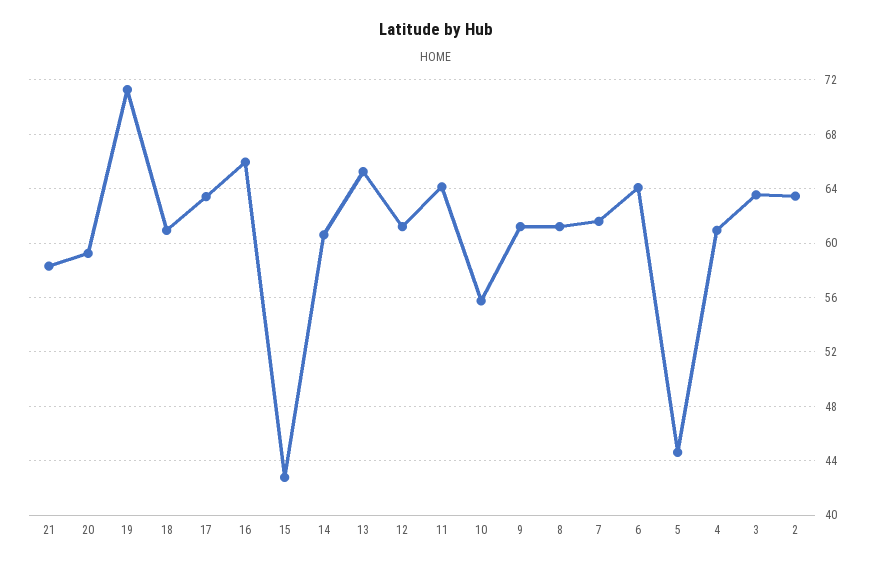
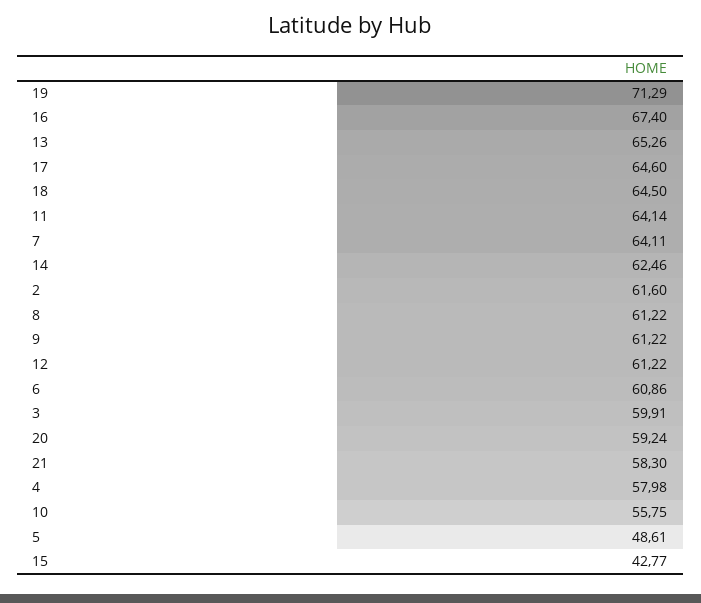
  {
    "21": 58.3,
    "20": 59.24,
    "19": 71.29,
-   "18": 61,
+   "18": 64.5,
-   "17": 63.5,
+   "17": 64.6,
-   "16": 66,
+   "16": 67.4,
    "15": 42.77,
-   "14": 60.5,
+   "14": 62.46,
    "13": 65.26,
    "12": 61.22,
    "11": 64.14,
    "10": 55.75,
    "9": 61.22,
    "8": 61.22,
-   "7": 61.5,
+   "7": 64.11,
-   "6": 64,
+   "6": 60.86,
-   "5": 44.5,
+   "5": 48.61,
-   "4": 61,
+   "4": 57.98,
-   "3": 63.5,
+   "3": 59.91,
-   "2": 63.5
+   "2": 61.6
  }

